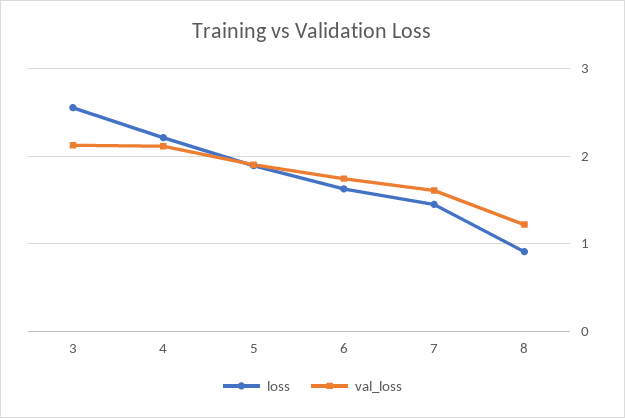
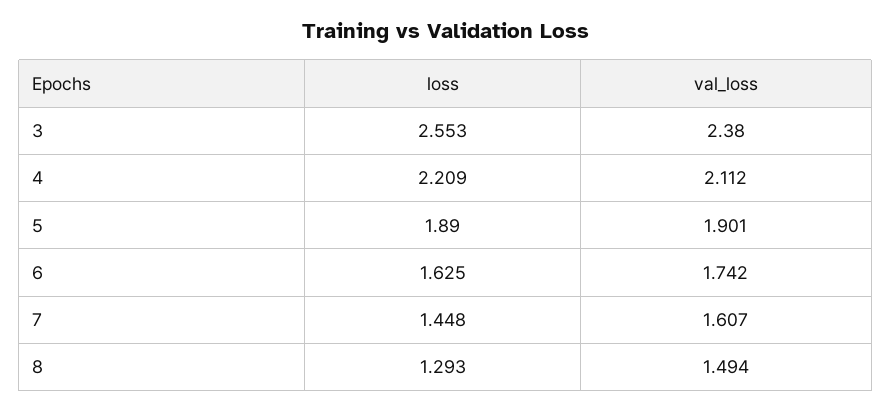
  {
    "loss": {
      "3": 2.553,
      "4": 2.209,
      "5": 1.89,
      "6": 1.625,
      "7": 1.448,
-     "8": 0.9
+     "8": 1.293
    },
    "val_loss": {
-     "3": 2.1,
+     "3": 2.38,
      "4": 2.112,
      "5": 1.901,
      "6": 1.742,
      "7": 1.607,
-     "8": 1.2
+     "8": 1.494
    }
  }

